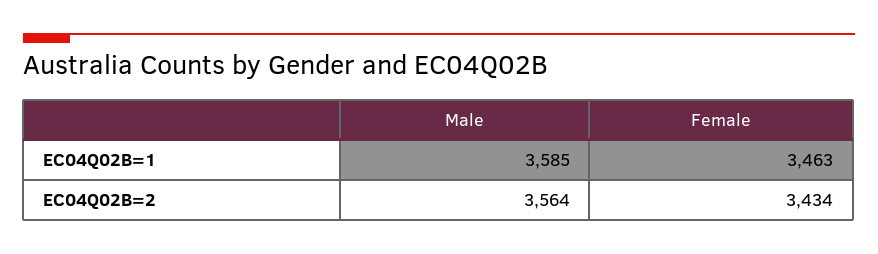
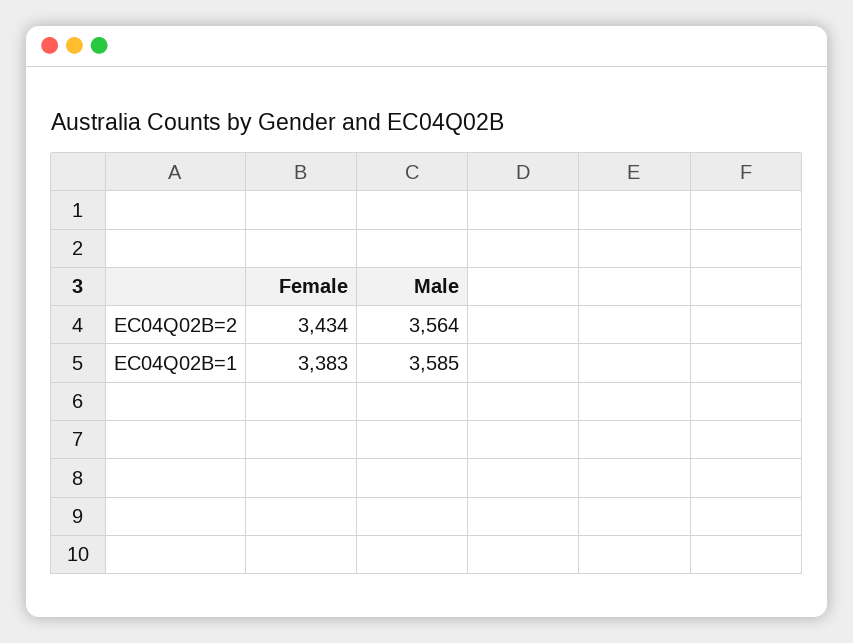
  {
    "Male": {
      "EC04Q02B=1": 3585,
      "EC04Q02B=2": 3564
    },
    "Female": {
-     "EC04Q02B=1": 3463,
+     "EC04Q02B=1": 3383,
      "EC04Q02B=2": 3434
    }
  }

